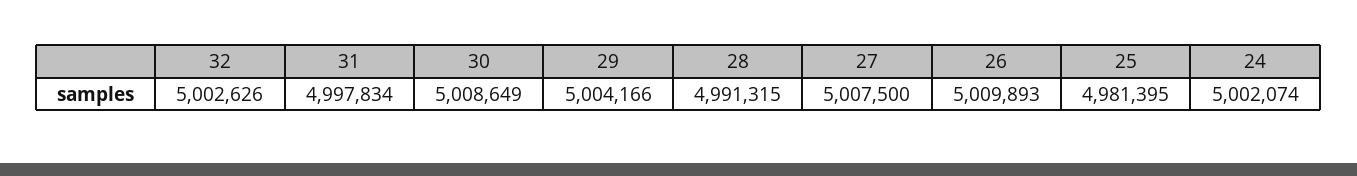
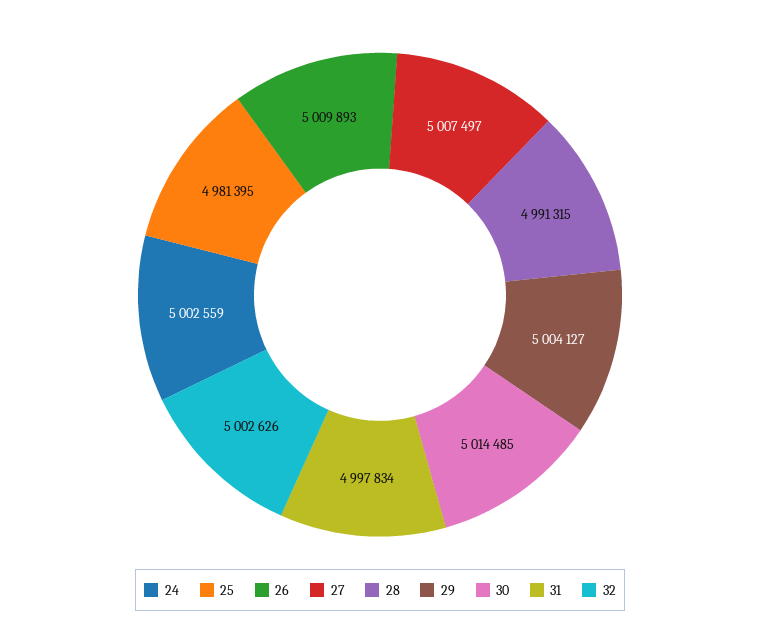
  {
    "32": 5002626,
    "31": 4997834,
-   "30": 5008649,
+   "30": 5014485,
-   "29": 5004166,
+   "29": 5004127,
    "28": 4991315,
-   "27": 5007500,
+   "27": 5007497,
    "26": 5009893,
    "25": 4981395,
-   "24": 5002074
+   "24": 5002559
  }

